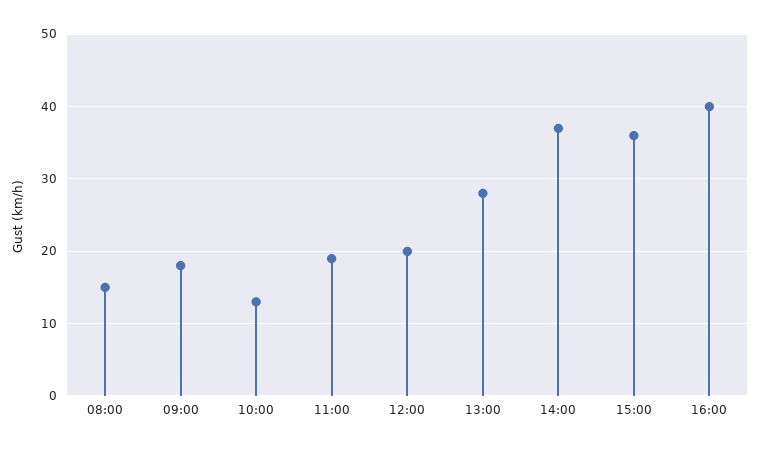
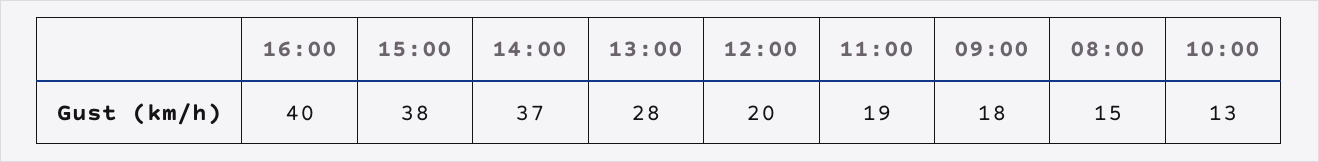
  {
    "08:00": 15,
    "09:00": 18,
    "10:00": 13,
    "11:00": 19,
    "12:00": 20,
    "13:00": 28,
    "14:00": 37,
-   "15:00": 36,
+   "15:00": 38,
    "16:00": 40
  }

